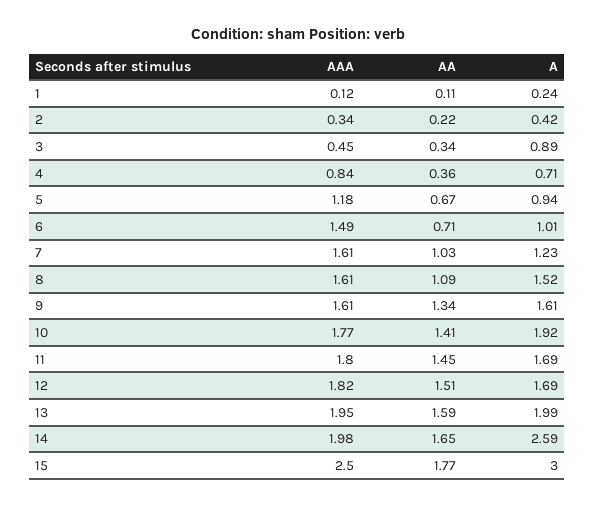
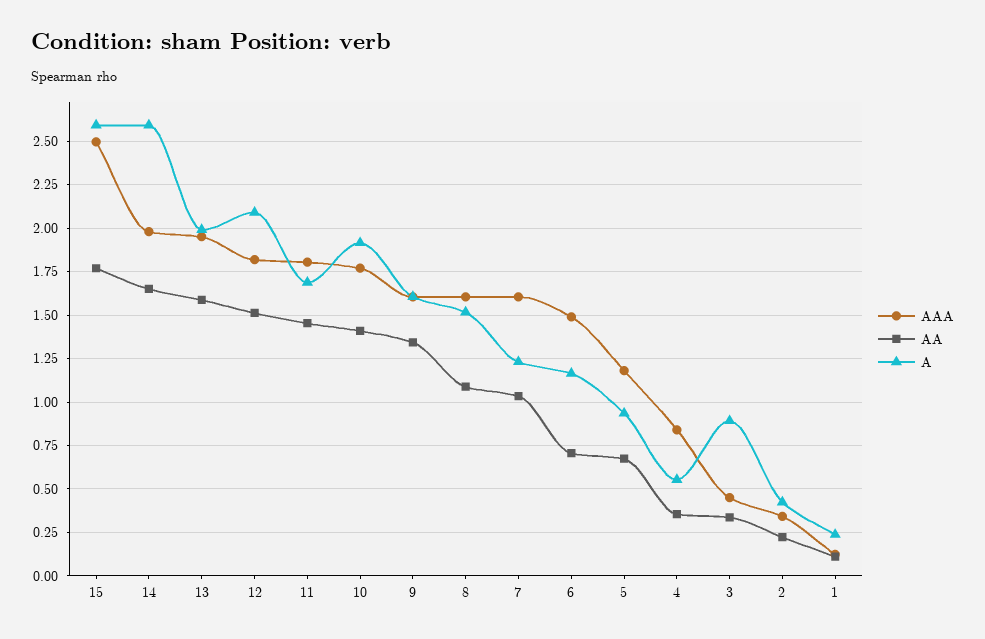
  {
    "AAA": {
      "1": 0.12,
      "2": 0.34,
      "3": 0.45,
      "4": 0.84,
      "5": 1.18,
      "6": 1.49,
      "7": 1.61,
      "8": 1.61,
      "9": 1.61,
      "10": 1.77,
      "11": 1.8,
      "12": 1.82,
      "13": 1.95,
      "14": 1.98,
      "15": 2.5
    },
    "AA": {
      "1": 0.11,
      "2": 0.22,
      "3": 0.34,
      "4": 0.36,
      "5": 0.67,
      "6": 0.71,
      "7": 1.03,
      "8": 1.09,
      "9": 1.34,
      "10": 1.41,
      "11": 1.45,
      "12": 1.51,
      "13": 1.59,
      "14": 1.65,
      "15": 1.77
    },
    "A": {
      "1": 0.24,
      "2": 0.42,
      "3": 0.89,
-     "4": 0.71,
+     "4": 0.55,
      "5": 0.94,
-     "6": 1.01,
+     "6": 1.15,
      "7": 1.23,
      "8": 1.52,
      "9": 1.61,
      "10": 1.92,
      "11": 1.69,
-     "12": 1.69,
+     "12": 2.1,
      "13": 1.99,
      "14": 2.59,
-     "15": 3
+     "15": 2.6
    }
  }

